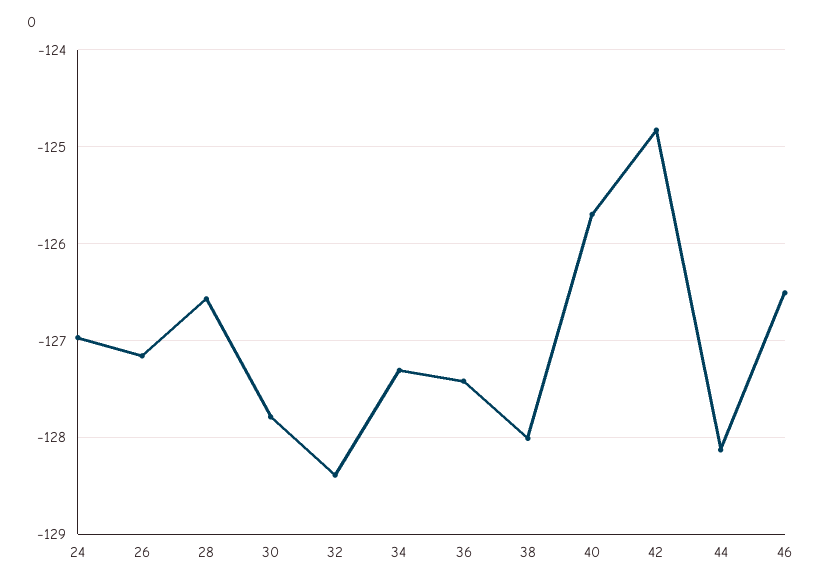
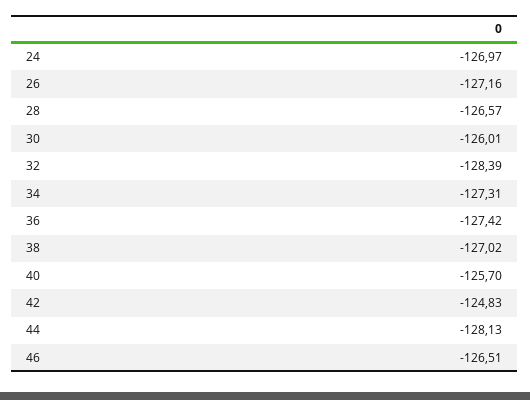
  {
    "24": -126.97,
    "26": -127.16,
    "28": -126.57,
-   "30": -127.8,
+   "30": -126.01,
    "32": -128.39,
    "34": -127.31,
    "36": -127.42,
-   "38": -128,
+   "38": -127.02,
    "40": -125.7,
    "42": -124.83,
    "44": -128.13,
    "46": -126.51
  }

